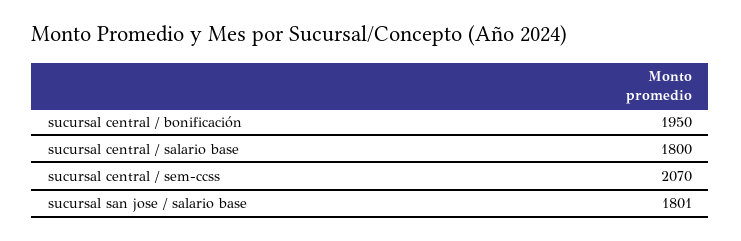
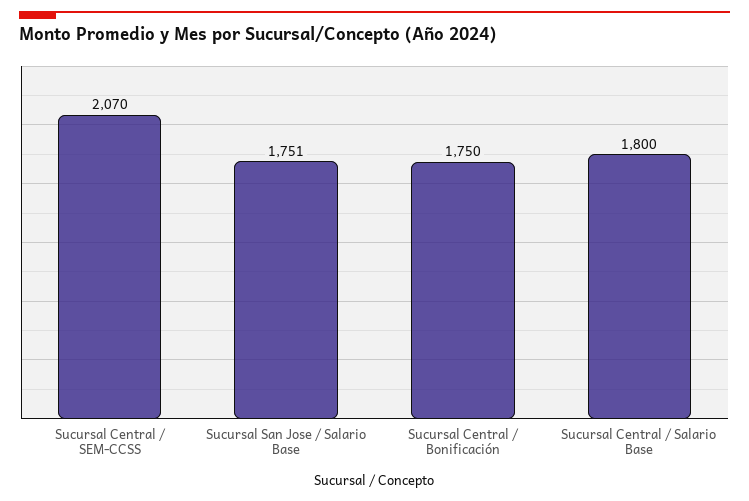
  {
-   "sucursal central / bonificación": 1950,
+   "sucursal central / bonificación": 1750,
    "sucursal central / salario base": 1800,
    "sucursal central / sem-ccss": 2070,
-   "sucursal san jose / salario base": 1801
+   "sucursal san jose / salario base": 1751
  }

